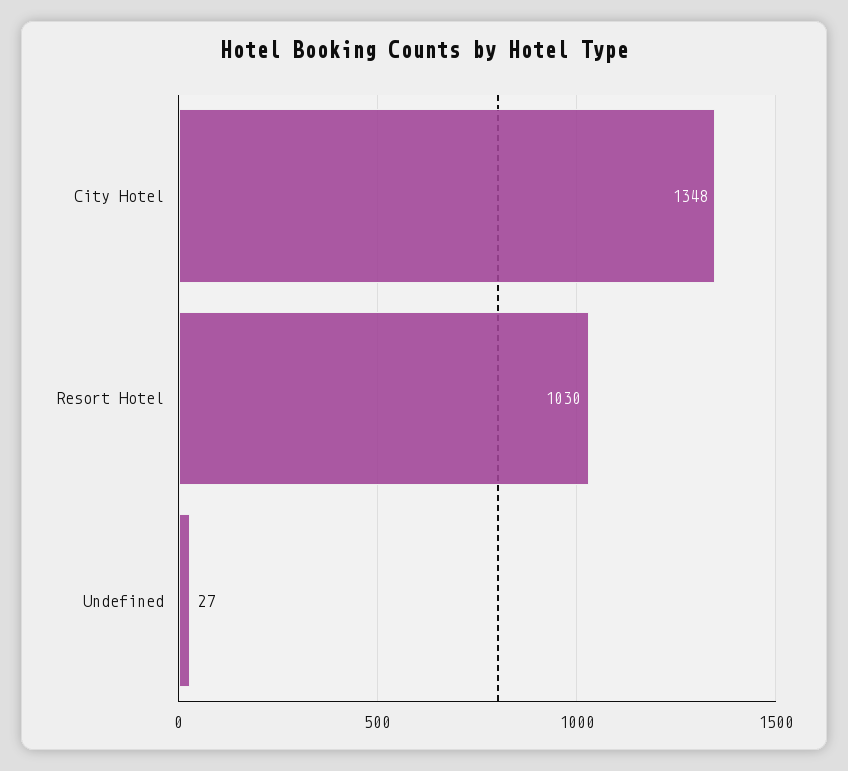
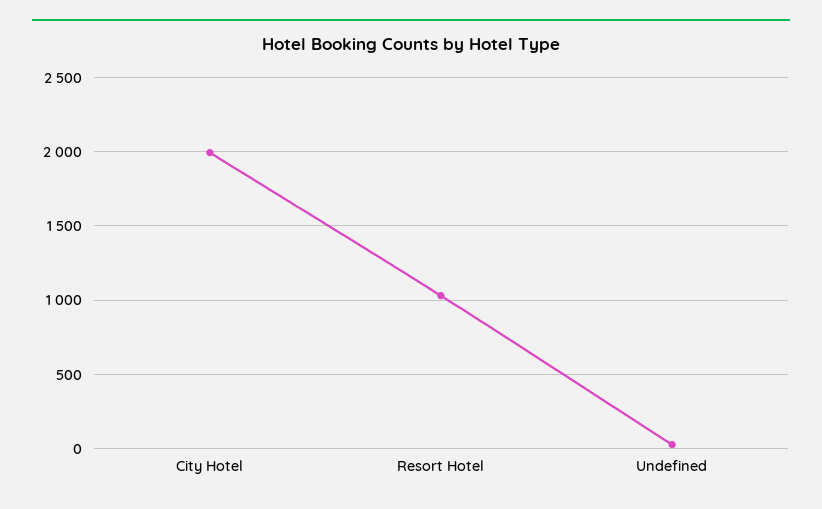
  {
-   "City Hotel": 1348,
+   "City Hotel": 2000,
    "Resort Hotel": 1030,
    "Undefined": 27
  }

